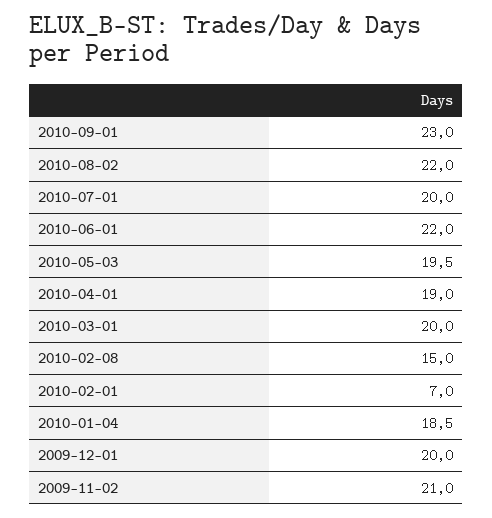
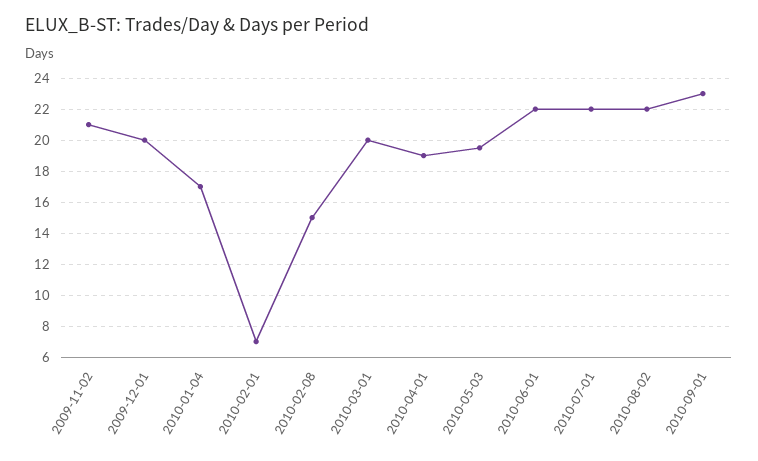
  {
    "2010-09-01": 23,
    "2010-08-02": 22,
-   "2010-07-01": 20,
+   "2010-07-01": 22,
    "2010-06-01": 22,
    "2010-05-03": 19.5,
    "2010-04-01": 19,
    "2010-03-01": 20,
    "2010-02-08": 15,
    "2010-02-01": 7,
-   "2010-01-04": 18.5,
+   "2010-01-04": 17,
    "2009-12-01": 20,
    "2009-11-02": 21
  }

